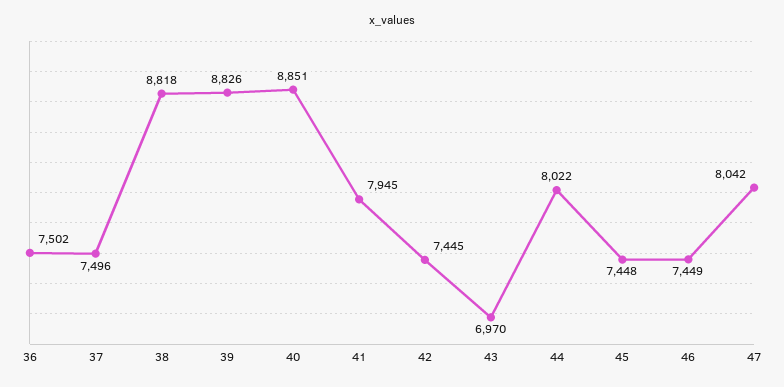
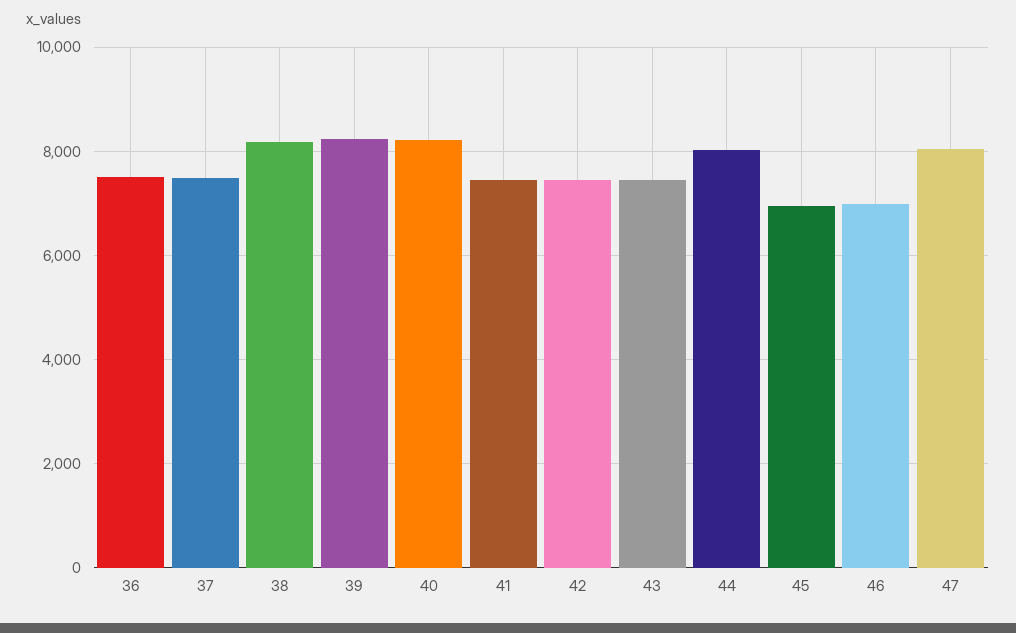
  {
    "36": 7502,
    "37": 7496,
-   "38": 8818,
+   "38": 8200,
-   "39": 8826,
+   "39": 8200,
-   "40": 8851,
+   "40": 8200,
-   "41": 7945,
+   "41": 7400,
    "42": 7445,
-   "43": 6970,
+   "43": 7400,
    "44": 8022,
-   "45": 7448,
+   "45": 7000,
-   "46": 7449,
+   "46": 7000,
    "47": 8042
  }

